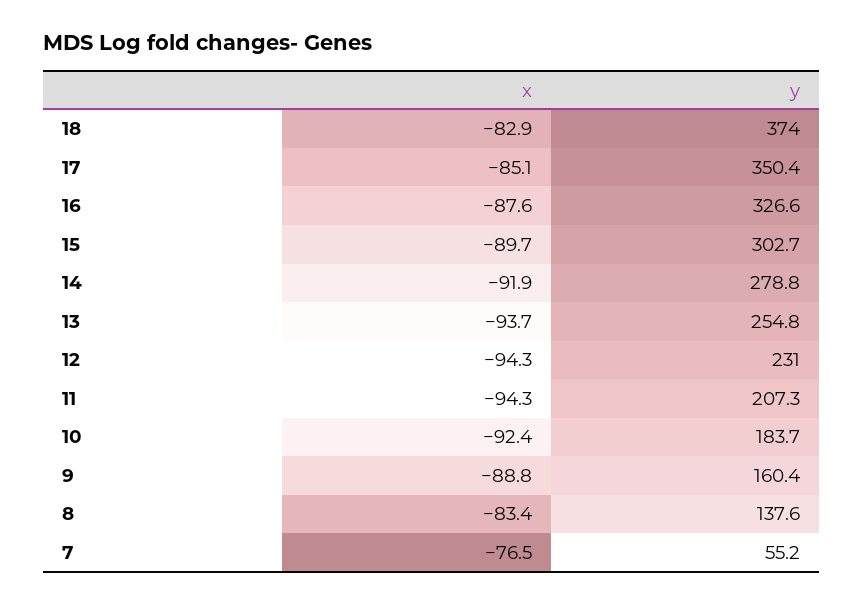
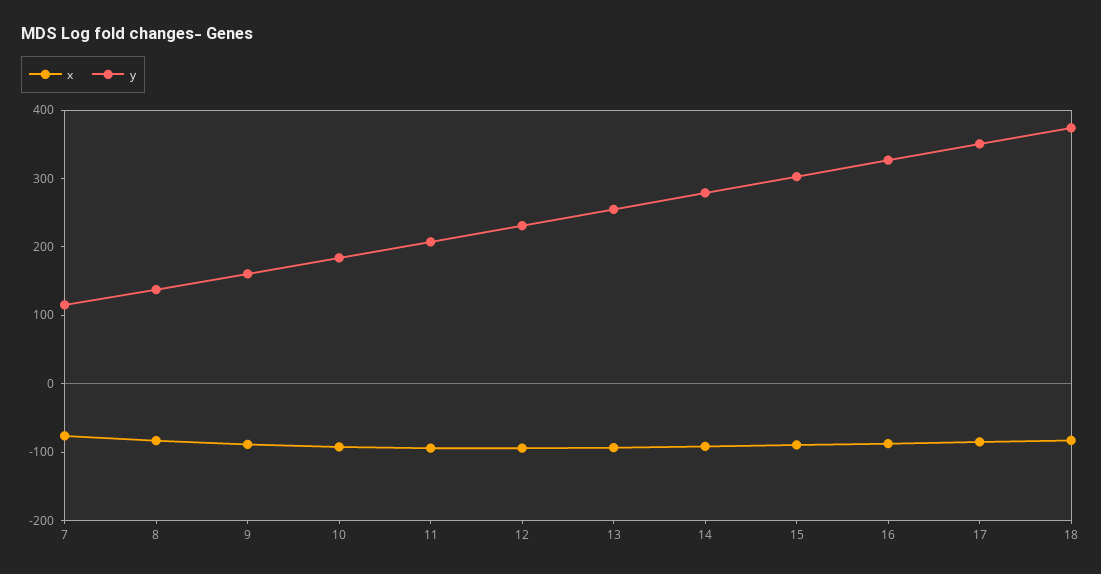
  {
    "x": {
      "18": -82.9,
      "17": -85.1,
      "16": -87.6,
      "15": -89.7,
      "14": -91.9,
      "13": -93.7,
      "12": -94.3,
      "11": -94.3,
      "10": -92.4,
      "9": -88.8,
      "8": -83.4,
      "7": -76.5
    },
    "y": {
      "18": 374,
      "17": 350.4,
      "16": 326.6,
      "15": 302.7,
      "14": 278.8,
      "13": 254.8,
      "12": 231,
      "11": 207.3,
      "10": 183.7,
      "9": 160.4,
      "8": 137.6,
-     "7": 55.2
+     "7": 120
    }
  }

